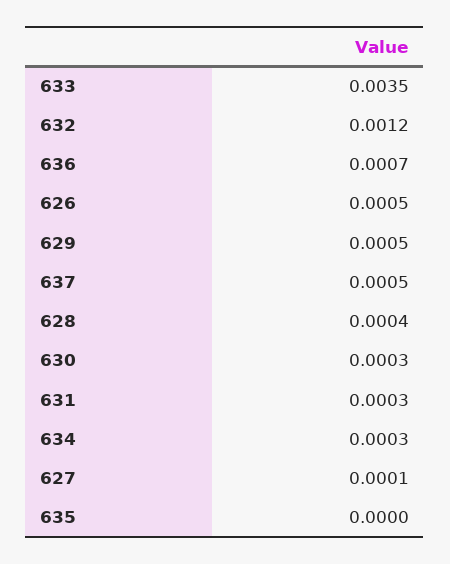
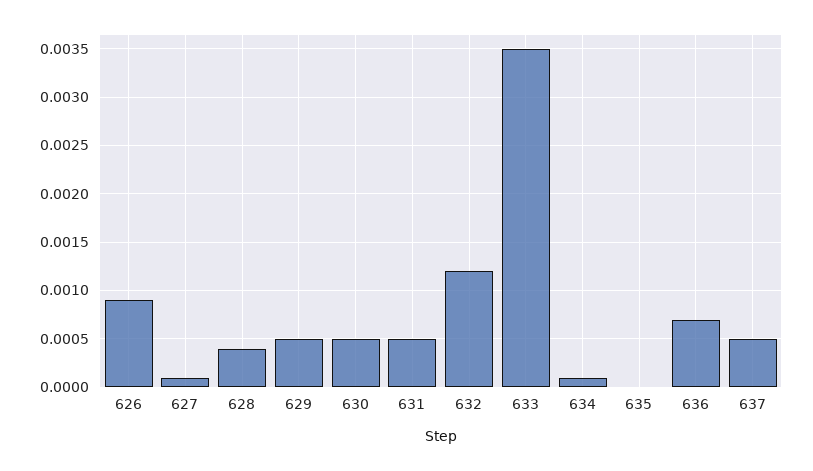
  {
    "633": 0.0035,
    "632": 0.0012,
    "636": 0.0007,
-   "626": 0.0005,
+   "626": 0.0009,
    "629": 0.0005,
    "637": 0.0005,
    "628": 0.0004,
-   "630": 0.0003,
+   "630": 0.0005,
-   "631": 0.0003,
+   "631": 0.0005,
-   "634": 0.0003,
+   "634": 0.0001,
    "627": 0.0001,
    "635": 0
  }

